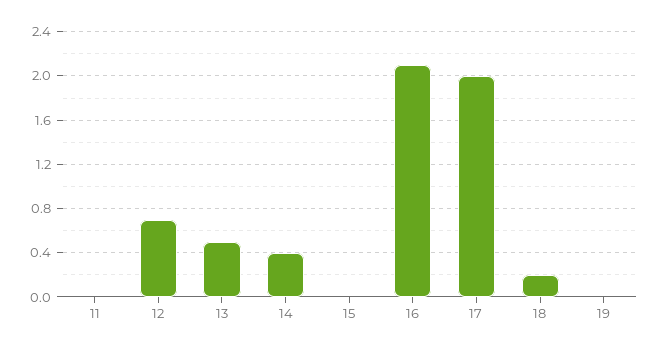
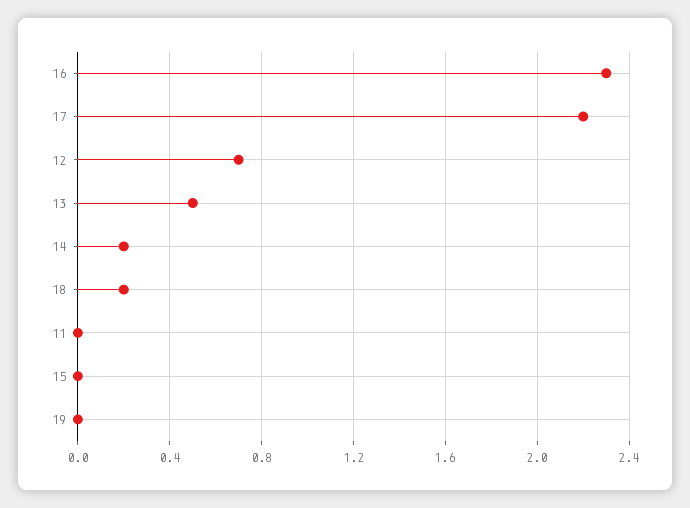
  {
    "11": 0,
    "12": 0.7,
    "13": 0.5,
-   "14": 0.4,
+   "14": 0.2,
    "15": 0,
-   "16": 2.1,
+   "16": 2.3,
-   "17": 2,
+   "17": 2.2,
    "18": 0.2,
    "19": 0
  }

